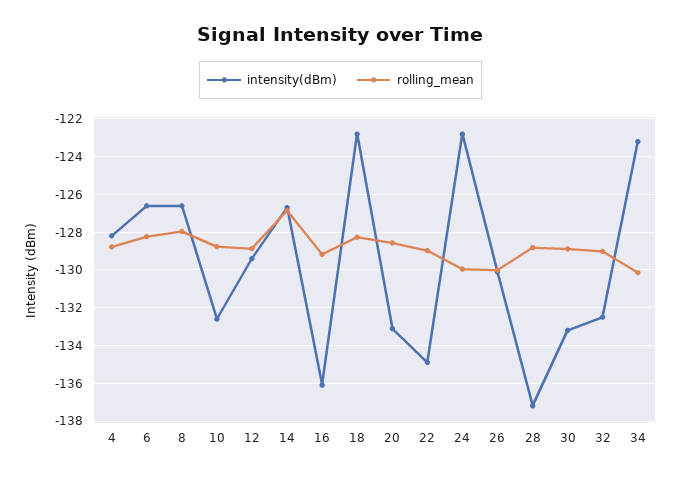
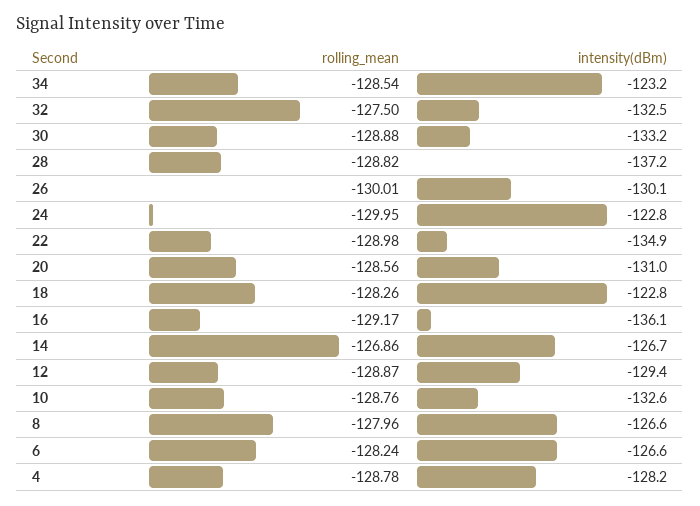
  {
    "intensity(dBm)": {
      "4": -128.2,
      "6": -126.6,
      "8": -126.6,
      "10": -132.6,
      "12": -129.4,
      "14": -126.7,
      "16": -136.1,
      "18": -122.8,
-     "20": -133,
+     "20": -131,
      "22": -134.9,
      "24": -122.8,
      "26": -130.1,
      "28": -137.2,
      "30": -133.2,
      "32": -132.5,
      "34": -123.2
    },
    "rolling_mean": {
      "4": -128.78,
      "6": -128.24,
      "8": -127.96,
      "10": -128.76,
      "12": -128.87,
      "14": -126.86,
      "16": -129.17,
      "18": -128.26,
      "20": -128.56,
      "22": -128.98,
      "24": -129.95,
      "26": -130.01,
      "28": -128.82,
      "30": -128.88,
-     "32": -129,
+     "32": -127.5,
-     "34": -130
+     "34": -128.54
    }
  }

